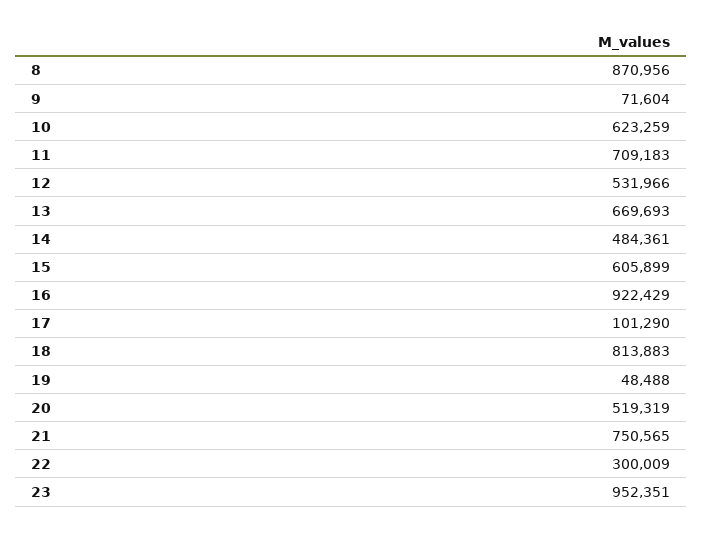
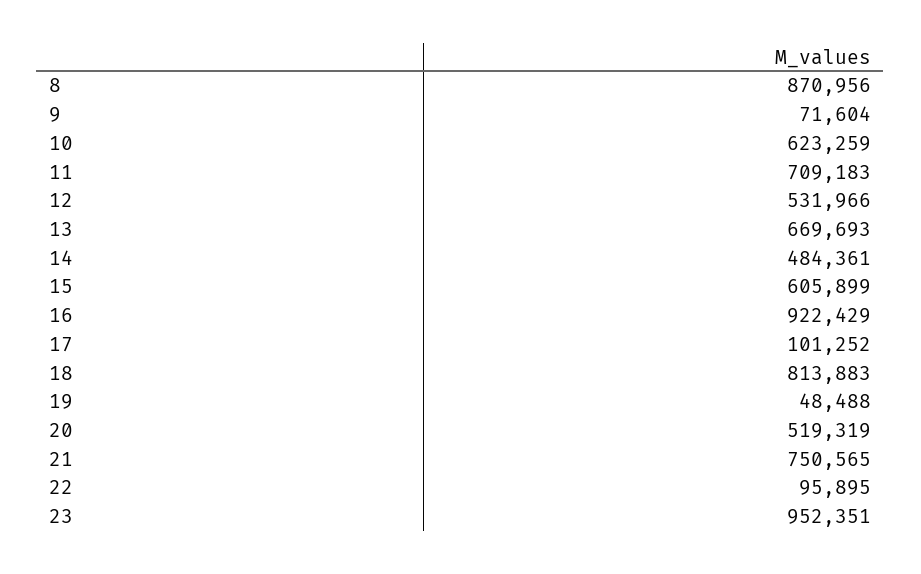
  {
    "8": 870956,
    "9": 71604,
    "10": 623259,
    "11": 709183,
    "12": 531966,
    "13": 669693,
    "14": 484361,
    "15": 605899,
    "16": 922429,
-   "17": 101290,
+   "17": 101252,
    "18": 813883,
    "19": 48488,
    "20": 519319,
    "21": 750565,
-   "22": 300009,
+   "22": 95895,
    "23": 952351
  }

